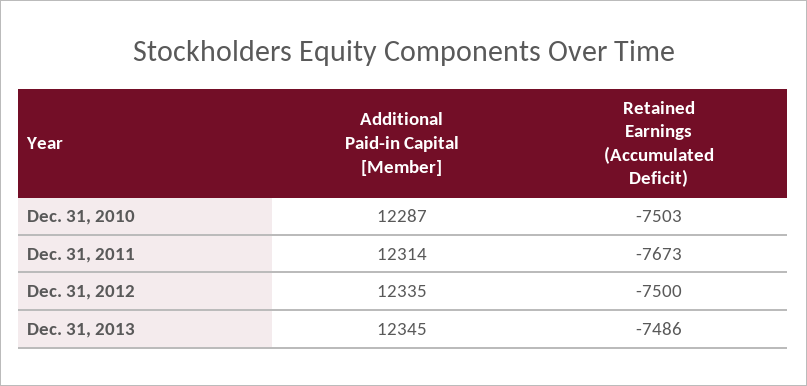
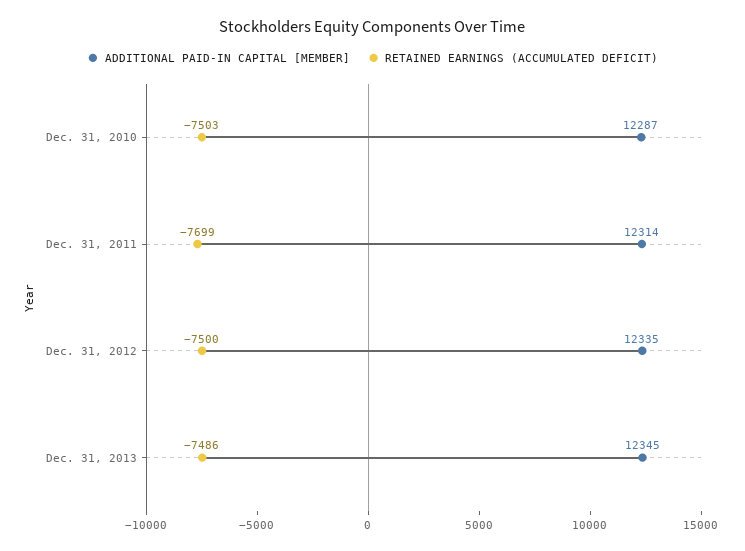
  {
    "Additional Paid-in Capital [Member]": {
      "Dec. 31, 2010": 12287,
      "Dec. 31, 2011": 12314,
      "Dec. 31, 2012": 12335,
      "Dec. 31, 2013": 12345
    },
    "Retained Earnings (Accumulated Deficit)": {
      "Dec. 31, 2010": -7503,
-     "Dec. 31, 2011": -7673,
+     "Dec. 31, 2011": -7699,
      "Dec. 31, 2012": -7500,
      "Dec. 31, 2013": -7486
    }
  }

